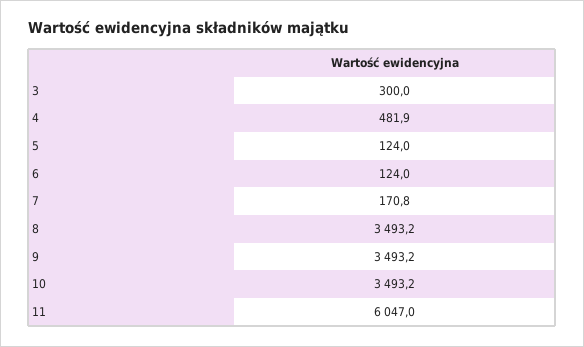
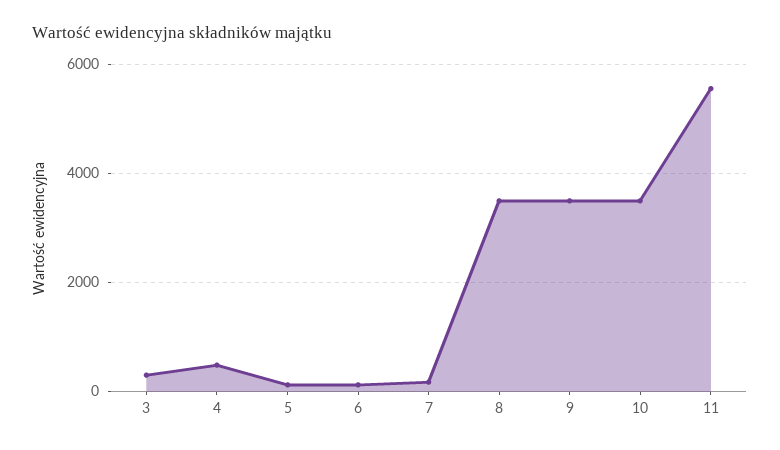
  {
    "3": 300,
    "4": 481.9,
    "5": 124,
    "6": 124,
    "7": 170.8,
    "8": 3493.2,
    "9": 3493.2,
    "10": 3493.2,
-   "11": 6047
+   "11": 5600
  }

